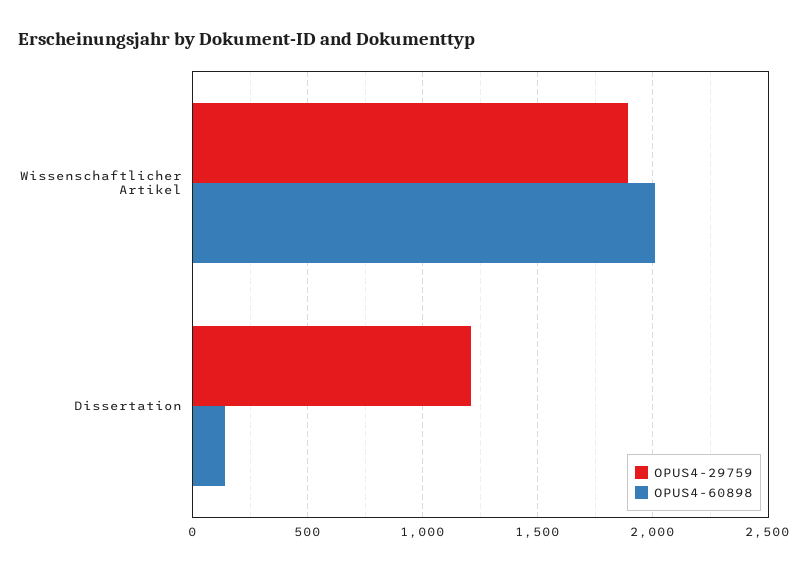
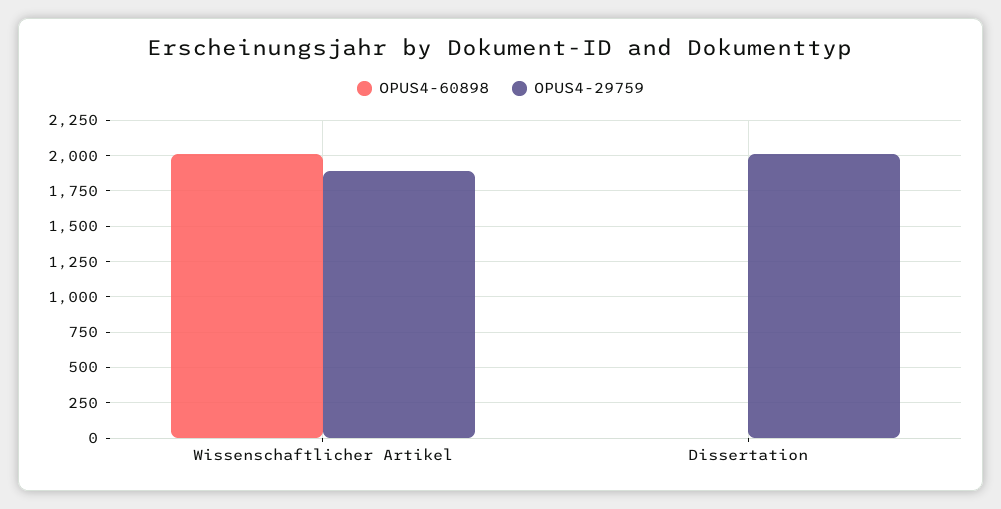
  {
    "OPUS4-29759": {
      "Wissenschaftlicher Artikel": 1900,
-     "Dissertation": 1200
+     "Dissertation": 2000
    },
    "OPUS4-60898": {
      "Wissenschaftlicher Artikel": 2000,
-     "Dissertation": 150
+     "Dissertation": 0
    }
  }

